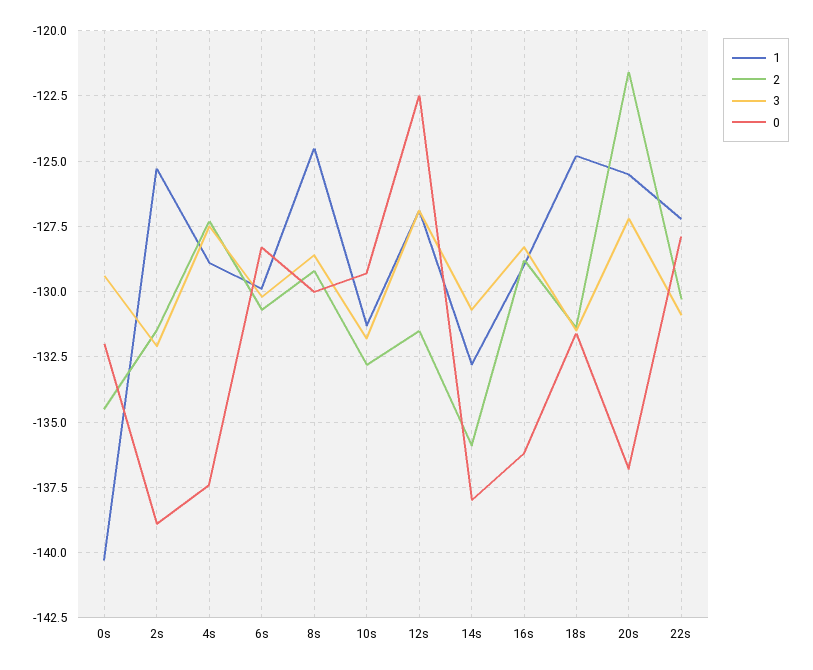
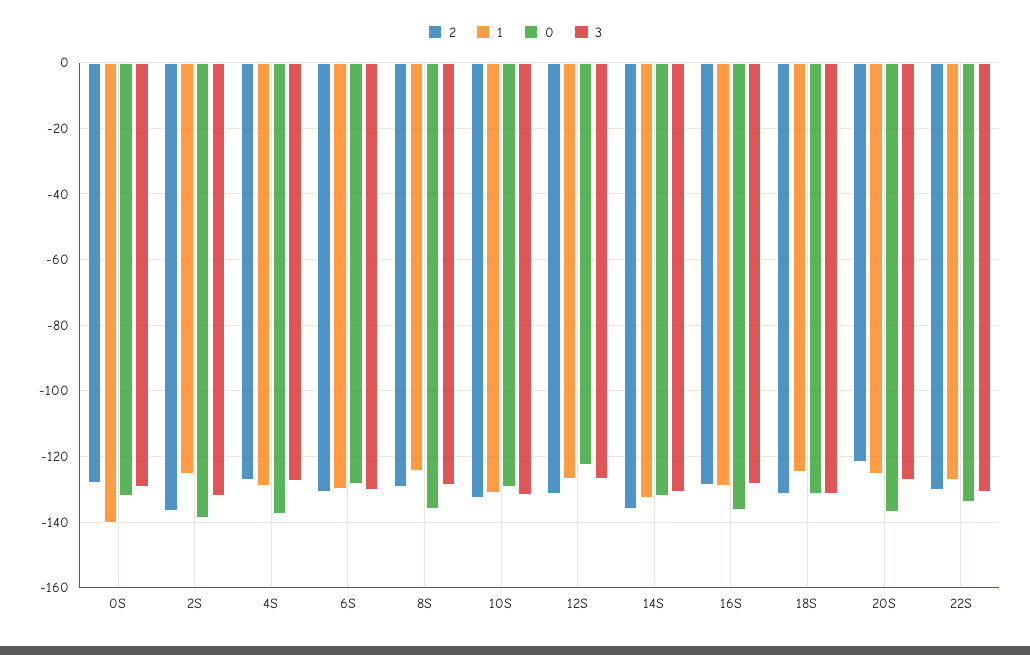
  {
    "1": {
      "0s": -140.5,
      "2s": -125.5,
      "4s": -129,
      "6s": -130,
      "8s": -124.5,
      "10s": -131.5,
      "12s": -127,
      "14s": -133,
      "16s": -129,
      "18s": -125,
      "20s": -125.5,
      "22s": -127
    },
    "2": {
-     "0s": -134.5,
+     "0s": -128,
-     "2s": -131.5,
+     "2s": -136,
      "4s": -127.5,
      "6s": -130.5,
      "8s": -129,
      "10s": -133,
      "12s": -131.5,
      "14s": -136,
      "16s": -129,
      "18s": -131.5,
      "20s": -121.5,
      "22s": -130.5
    },
    "3": {
      "0s": -129.5,
      "2s": -132,
      "4s": -127.5,
      "6s": -130,
      "8s": -128.5,
      "10s": -132,
      "12s": -127,
      "14s": -130.5,
      "16s": -128.5,
      "18s": -131.5,
      "20s": -127,
      "22s": -131
    },
    "0": {
      "0s": -132,
      "2s": -139,
      "4s": -137.5,
      "6s": -128.5,
-     "8s": -130,
+     "8s": -136,
      "10s": -129.5,
      "12s": -122.5,
-     "14s": -138,
+     "14s": -132,
      "16s": -136,
      "18s": -131.5,
      "20s": -137,
-     "22s": -128
+     "22s": -134
    }
  }

